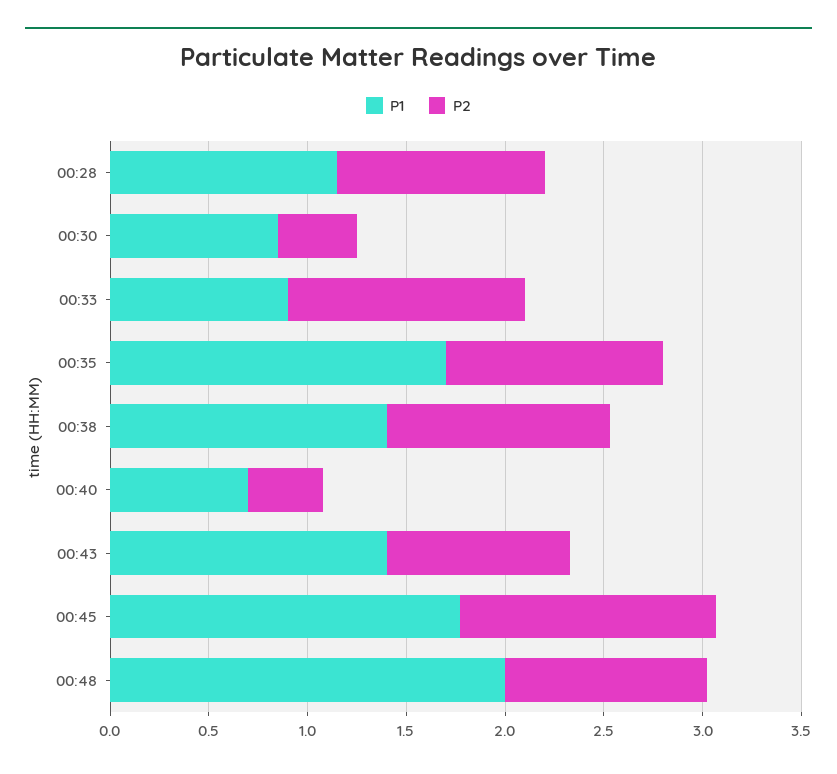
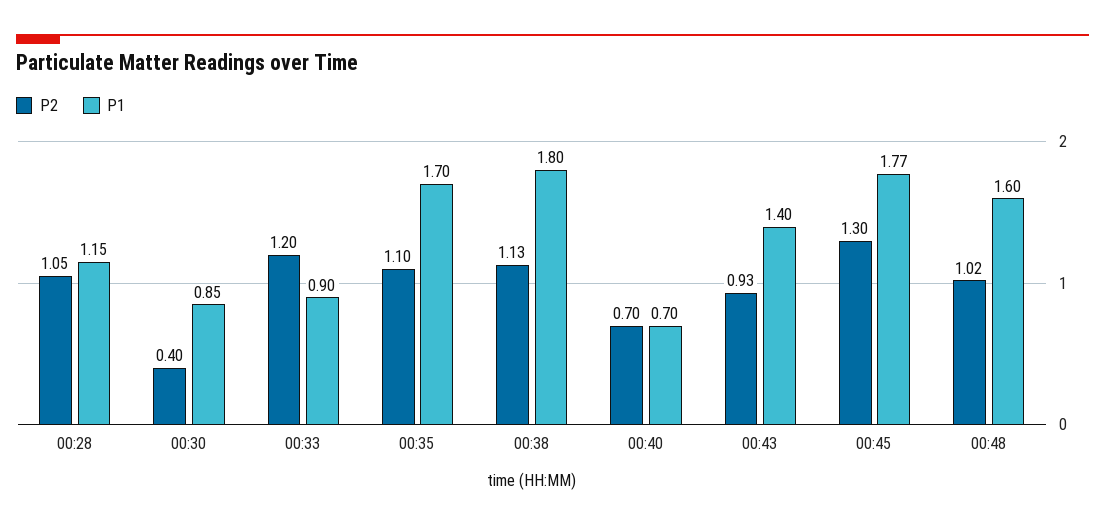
  {
    "P1": {
      "00:28": 1.15,
      "00:30": 0.85,
      "00:33": 0.9,
      "00:35": 1.7,
-     "00:38": 1.4,
+     "00:38": 1.8,
      "00:40": 0.7,
      "00:43": 1.4,
      "00:45": 1.77,
-     "00:48": 2
+     "00:48": 1.6
    },
    "P2": {
      "00:28": 1.05,
      "00:30": 0.4,
      "00:33": 1.2,
      "00:35": 1.1,
      "00:38": 1.13,
-     "00:40": 0.4,
+     "00:40": 0.7,
      "00:43": 0.93,
      "00:45": 1.3,
      "00:48": 1.02
    }
  }

